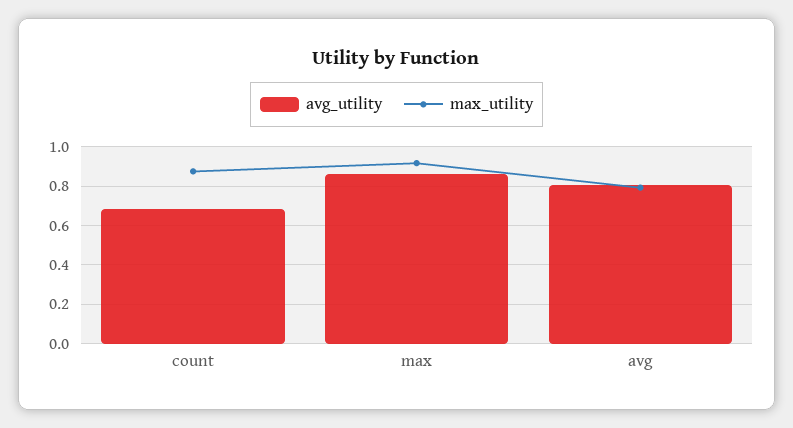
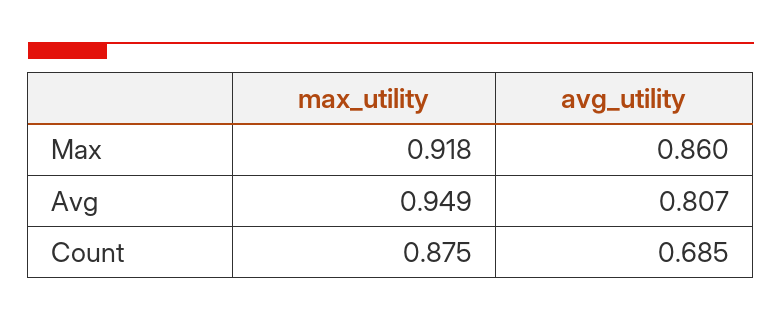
  {
    "avg_utility": {
      "count": 0.685,
      "max": 0.86,
      "avg": 0.807
    },
    "max_utility": {
      "count": 0.875,
      "max": 0.918,
-     "avg": 0.8
+     "avg": 0.949
    }
  }

